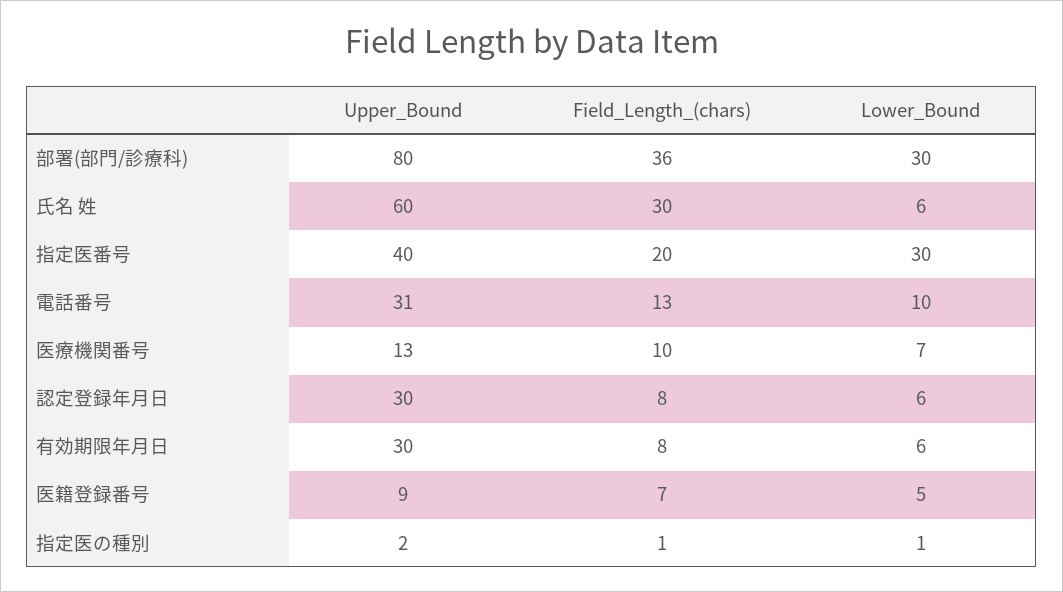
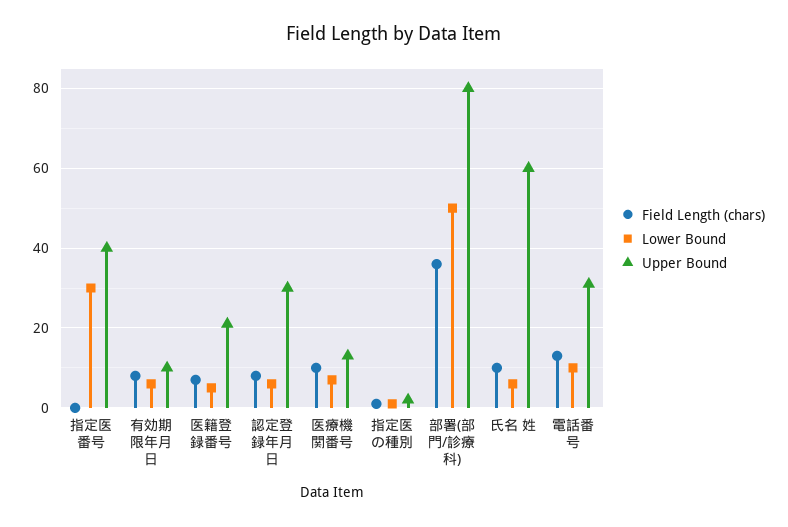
  {
    "Upper_Bound": {
      "部署(部門/診療科)": 80,
      "氏名 姓": 60,
      "指定医番号": 40,
      "電話番号": 31,
      "医療機関番号": 13,
      "認定登録年月日": 30,
-     "有効期限年月日": 30,
+     "有効期限年月日": 10,
-     "医籍登録番号": 9,
+     "医籍登録番号": 20,
      "指定医の種別": 2
    },
    "Field_Length_(chars)": {
      "部署(部門/診療科)": 36,
-     "氏名 姓": 30,
+     "氏名 姓": 10,
-     "指定医番号": 20,
+     "指定医番号": 0,
      "電話番号": 13,
      "医療機関番号": 10,
      "認定登録年月日": 8,
      "有効期限年月日": 8,
      "医籍登録番号": 7,
      "指定医の種別": 1
    },
    "Lower_Bound": {
-     "部署(部門/診療科)": 30,
+     "部署(部門/診療科)": 50,
      "氏名 姓": 6,
      "指定医番号": 30,
      "電話番号": 10,
      "医療機関番号": 7,
      "認定登録年月日": 6,
      "有効期限年月日": 6,
      "医籍登録番号": 5,
      "指定医の種別": 1
    }
  }

